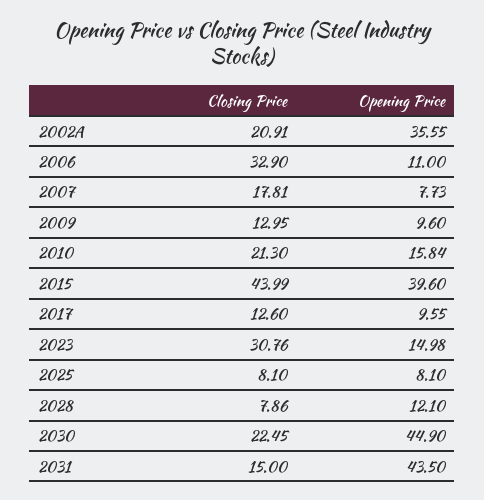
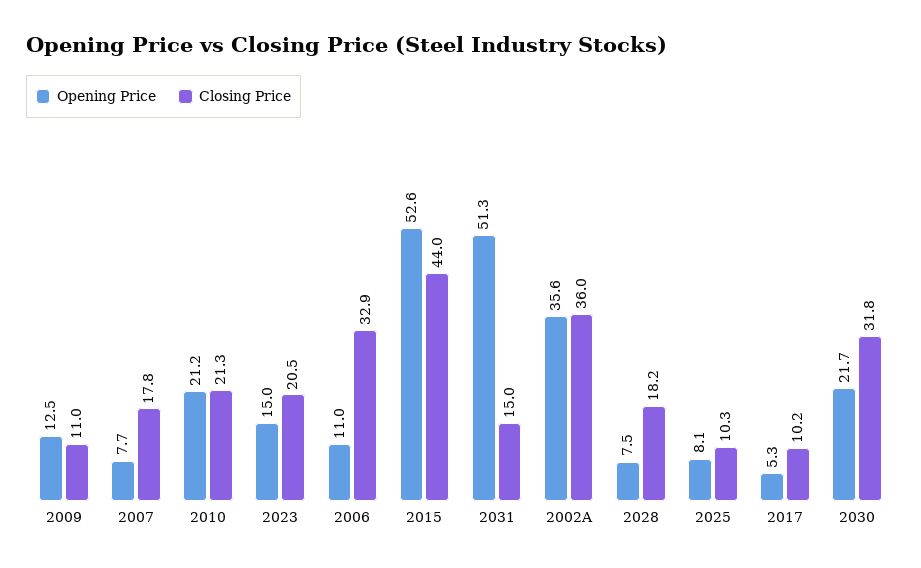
  {
    "Closing Price": {
-     "2002A": 20.91,
+     "2002A": 36,
      "2006": 32.9,
      "2007": 17.81,
-     "2009": 12.95,
+     "2009": 11,
      "2010": 21.3,
      "2015": 43.99,
-     "2017": 12.6,
+     "2017": 10.2,
-     "2023": 30.76,
+     "2023": 20.5,
-     "2025": 8.1,
+     "2025": 10.3,
-     "2028": 7.86,
+     "2028": 18.2,
-     "2030": 22.45,
+     "2030": 31.8,
      "2031": 15
    },
    "Opening Price": {
      "2002A": 35.55,
      "2006": 11,
      "2007": 7.73,
-     "2009": 9.6,
+     "2009": 12.5,
-     "2010": 15.84,
+     "2010": 21.2,
-     "2015": 39.6,
+     "2015": 52.6,
-     "2017": 9.55,
+     "2017": 5.3,
      "2023": 14.98,
      "2025": 8.1,
-     "2028": 12.1,
+     "2028": 7.5,
-     "2030": 44.9,
+     "2030": 21.7,
-     "2031": 43.5
+     "2031": 51.3
    }
  }

